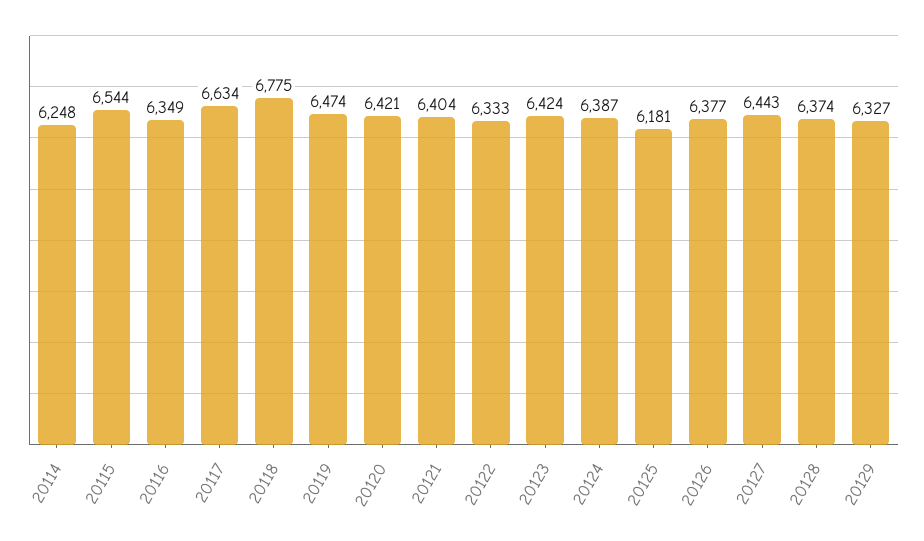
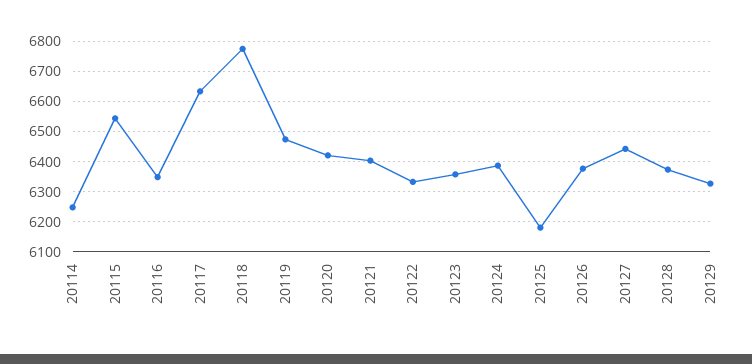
  {
    "20114": 6248,
    "20115": 6544,
    "20116": 6349,
    "20117": 6634,
    "20118": 6775,
    "20119": 6474,
    "20120": 6421,
    "20121": 6404,
    "20122": 6333,
-   "20123": 6424,
+   "20123": 6360,
    "20124": 6387,
    "20125": 6181,
    "20126": 6377,
    "20127": 6443,
    "20128": 6374,
    "20129": 6327
  }

